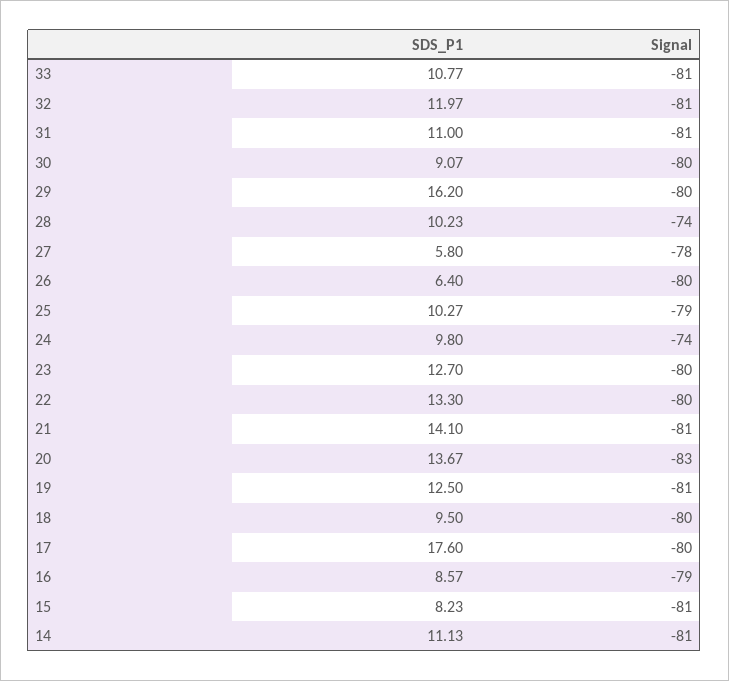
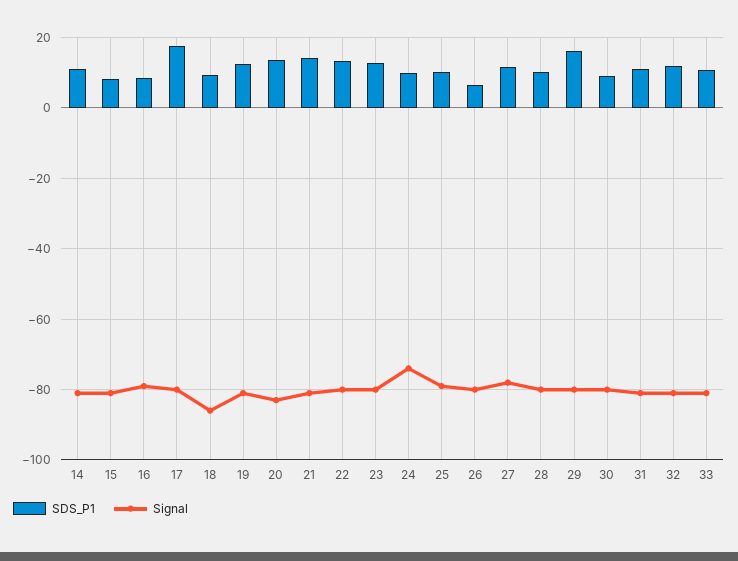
  {
    "SDS_P1": {
      "33": 10.77,
      "32": 11.97,
      "31": 11,
      "30": 9.07,
      "29": 16.2,
      "28": 10.23,
-     "27": 5.8,
+     "27": 12,
      "26": 6.4,
      "25": 10.27,
      "24": 9.8,
      "23": 12.7,
      "22": 13.3,
      "21": 14.1,
      "20": 13.67,
      "19": 12.5,
      "18": 9.5,
      "17": 17.6,
      "16": 8.57,
      "15": 8.23,
      "14": 11.13
    },
    "Signal": {
      "33": -81,
      "32": -81,
      "31": -81,
      "30": -80,
      "29": -80,
-     "28": -74,
+     "28": -80,
      "27": -78,
      "26": -80,
      "25": -79,
      "24": -74,
      "23": -80,
      "22": -80,
      "21": -81,
      "20": -83,
      "19": -81,
-     "18": -80,
+     "18": -86,
      "17": -80,
      "16": -79,
      "15": -81,
      "14": -81
    }
  }

